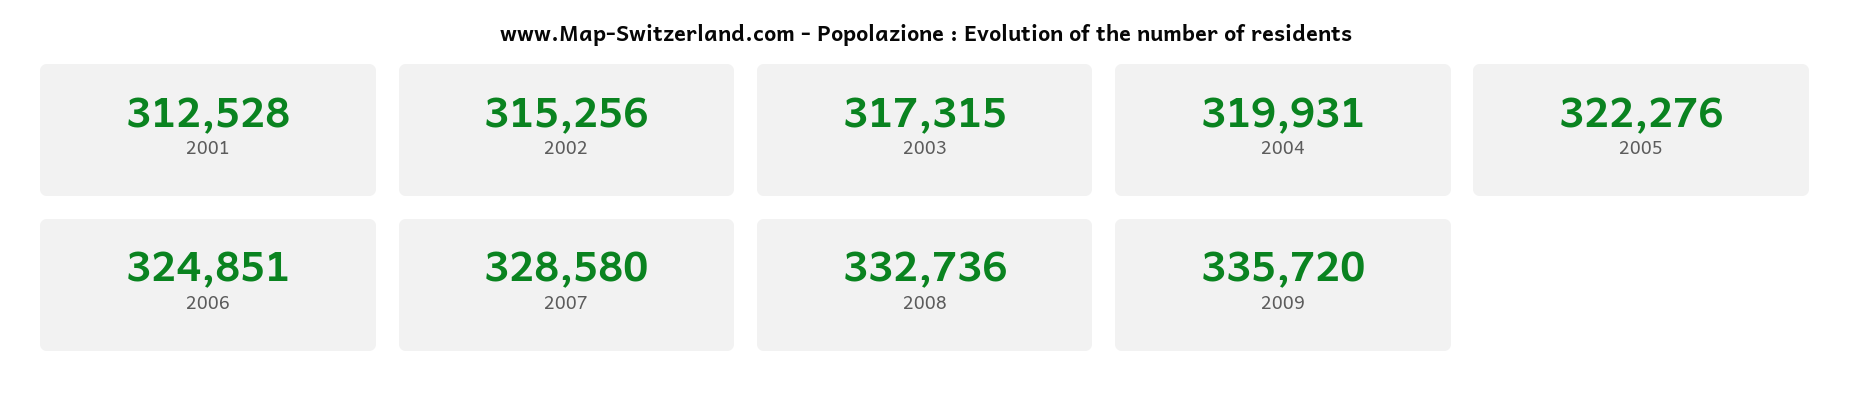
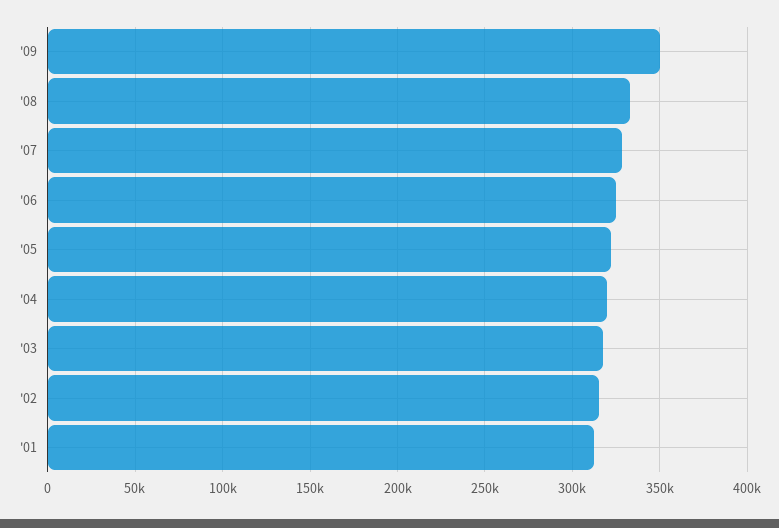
  {
    "2001": 312528,
    "2002": 315256,
    "2003": 317315,
    "2004": 319931,
    "2005": 322276,
    "2006": 324851,
    "2007": 328580,
    "2008": 332736,
-   "2009": 335720
+   "2009": 350000
  }

